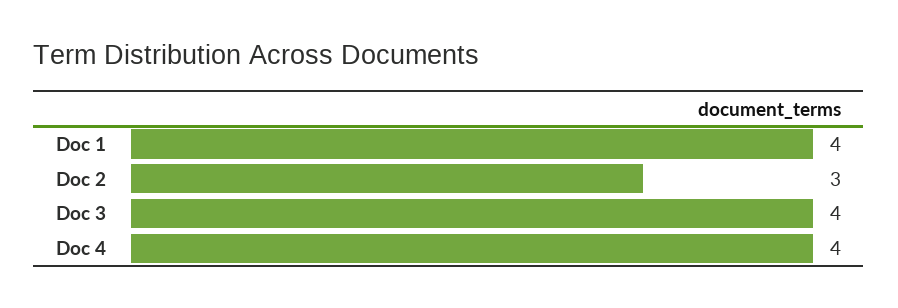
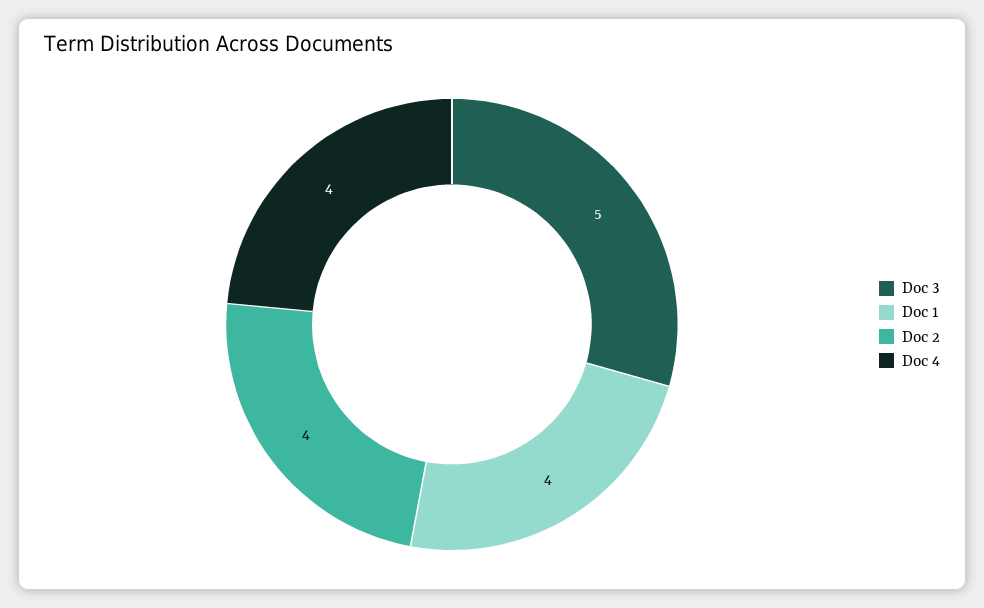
  {
    "Doc 1": 4,
-   "Doc 2": 3,
+   "Doc 2": 4,
-   "Doc 3": 4,
+   "Doc 3": 5,
    "Doc 4": 4
  }

